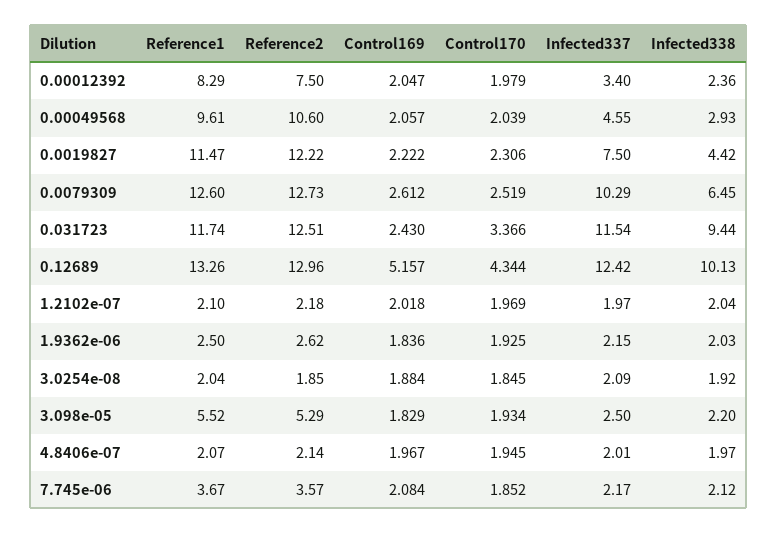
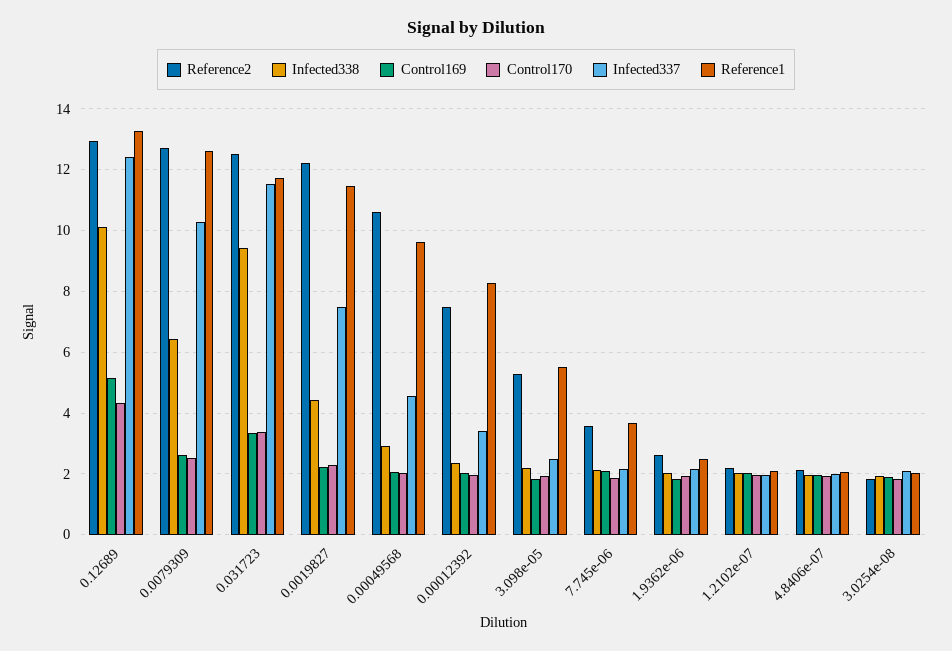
  {
    "Reference1": {
      "0.00012392": 8.29,
      "0.00049568": 9.61,
      "0.0019827": 11.47,
      "0.0079309": 12.6,
      "0.031723": 11.74,
      "0.12689": 13.26,
      "1.2102e-07": 2.1,
      "1.9362e-06": 2.5,
      "3.0254e-08": 2.04,
      "3.098e-05": 5.52,
      "4.8406e-07": 2.07,
      "7.745e-06": 3.67
    },
    "Reference2": {
      "0.00012392": 7.5,
      "0.00049568": 10.6,
      "0.0019827": 12.22,
      "0.0079309": 12.73,
      "0.031723": 12.51,
      "0.12689": 12.96,
      "1.2102e-07": 2.18,
      "1.9362e-06": 2.62,
      "3.0254e-08": 1.85,
      "3.098e-05": 5.29,
      "4.8406e-07": 2.14,
      "7.745e-06": 3.57
    },
    "Control169": {
      "0.00012392": 2.047,
      "0.00049568": 2.057,
      "0.0019827": 2.222,
      "0.0079309": 2.612,
-     "0.031723": 2.43,
+     "0.031723": 3.4,
      "0.12689": 5.157,
      "1.2102e-07": 2.018,
      "1.9362e-06": 1.836,
      "3.0254e-08": 1.884,
      "3.098e-05": 1.829,
      "4.8406e-07": 1.967,
      "7.745e-06": 2.084
    },
    "Control170": {
      "0.00012392": 1.979,
      "0.00049568": 2.039,
      "0.0019827": 2.306,
      "0.0079309": 2.519,
      "0.031723": 3.366,
      "0.12689": 4.344,
      "1.2102e-07": 1.969,
      "1.9362e-06": 1.925,
      "3.0254e-08": 1.845,
      "3.098e-05": 1.934,
      "4.8406e-07": 1.945,
      "7.745e-06": 1.852
    },
    "Infected337": {
      "0.00012392": 3.4,
      "0.00049568": 4.55,
      "0.0019827": 7.5,
      "0.0079309": 10.29,
      "0.031723": 11.54,
      "0.12689": 12.42,
      "1.2102e-07": 1.97,
      "1.9362e-06": 2.15,
      "3.0254e-08": 2.09,
      "3.098e-05": 2.5,
      "4.8406e-07": 2.01,
      "7.745e-06": 2.17
    },
    "Infected338": {
      "0.00012392": 2.36,
      "0.00049568": 2.93,
      "0.0019827": 4.42,
      "0.0079309": 6.45,
      "0.031723": 9.44,
      "0.12689": 10.13,
      "1.2102e-07": 2.04,
      "1.9362e-06": 2.03,
      "3.0254e-08": 1.92,
      "3.098e-05": 2.2,
      "4.8406e-07": 1.97,
      "7.745e-06": 2.12
    }
  }

